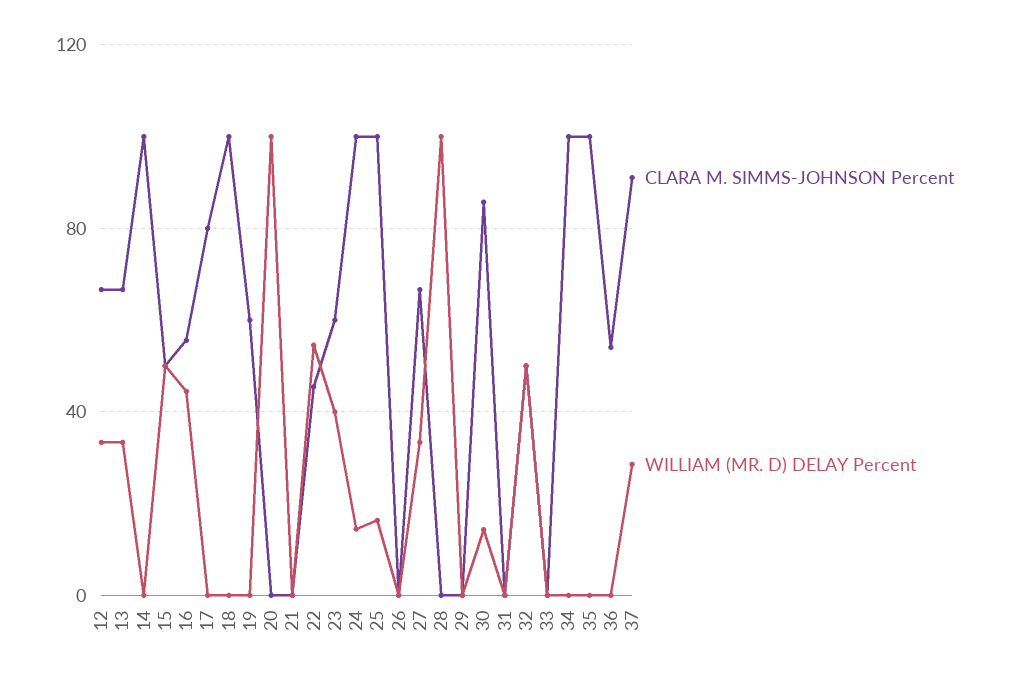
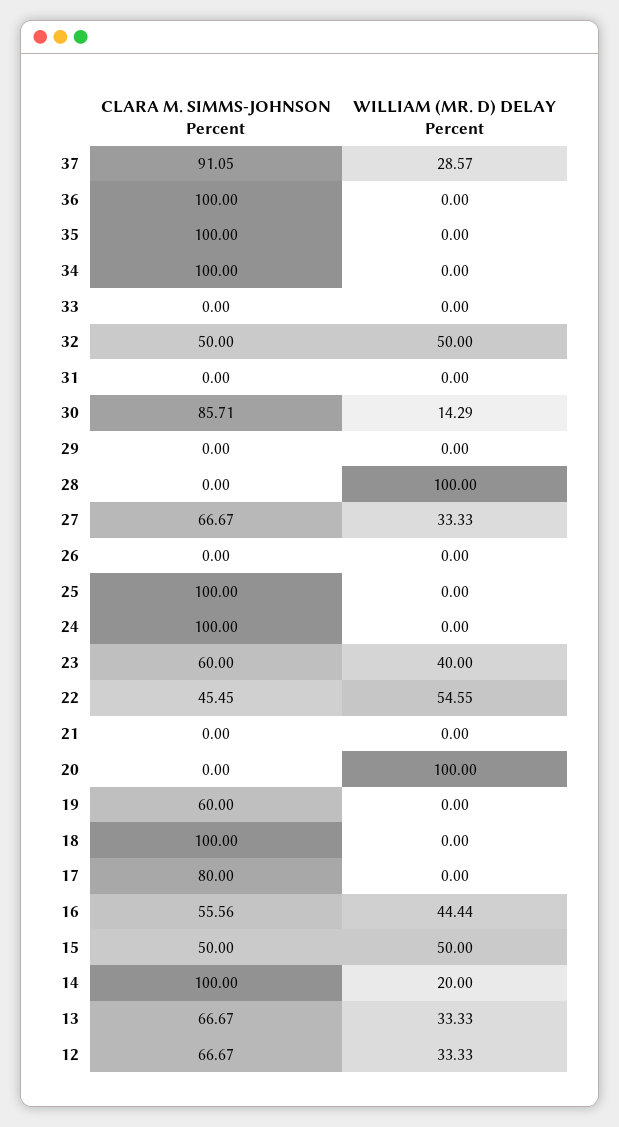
  {
    "CLARA M. SIMMS-JOHNSON Percent": {
      "12": 66.67,
      "13": 66.67,
      "14": 100,
      "15": 50,
      "16": 55.56,
      "17": 80,
      "18": 100,
      "19": 60,
      "20": 0,
      "21": 0,
      "22": 45.45,
      "23": 60,
      "24": 100,
      "25": 100,
      "26": 0,
      "27": 66.67,
      "28": 0,
      "29": 0,
      "30": 85.71,
      "31": 0,
      "32": 50,
      "33": 0,
      "34": 100,
      "35": 100,
-     "36": 55,
+     "36": 100,
      "37": 91.05
    },
    "WILLIAM (MR. D) DELAY Percent": {
      "12": 33.33,
      "13": 33.33,
-     "14": 0,
+     "14": 20,
      "15": 50,
      "16": 44.44,
      "17": 0,
      "18": 0,
      "19": 0,
      "20": 100,
      "21": 0,
      "22": 54.55,
      "23": 40,
-     "24": 15,
+     "24": 0,
-     "25": 15,
+     "25": 0,
      "26": 0,
      "27": 33.33,
      "28": 100,
      "29": 0,
      "30": 14.29,
      "31": 0,
      "32": 50,
      "33": 0,
      "34": 0,
      "35": 0,
      "36": 0,
      "37": 28.57
    }
  }

